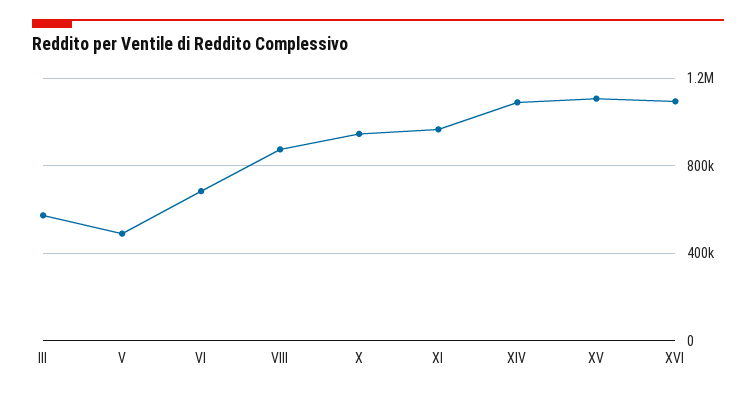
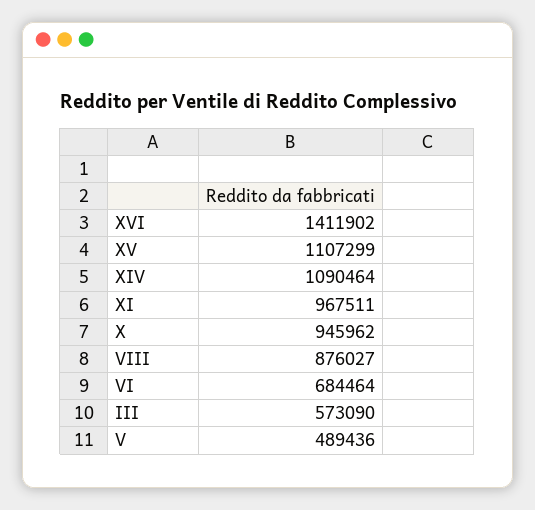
  {
    "III": 573090,
    "V": 489436,
    "VI": 684464,
    "VIII": 876027,
    "X": 945962,
    "XI": 967511,
    "XIV": 1090464,
    "XV": 1107299,
-   "XVI": 1100000
+   "XVI": 1411902
  }

